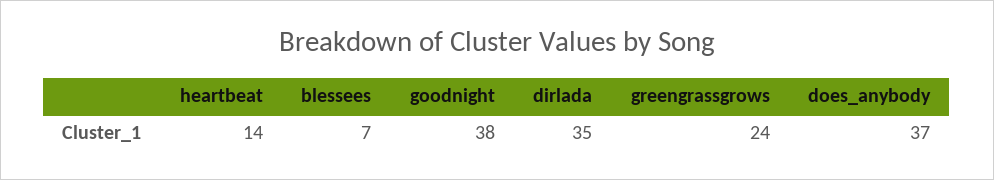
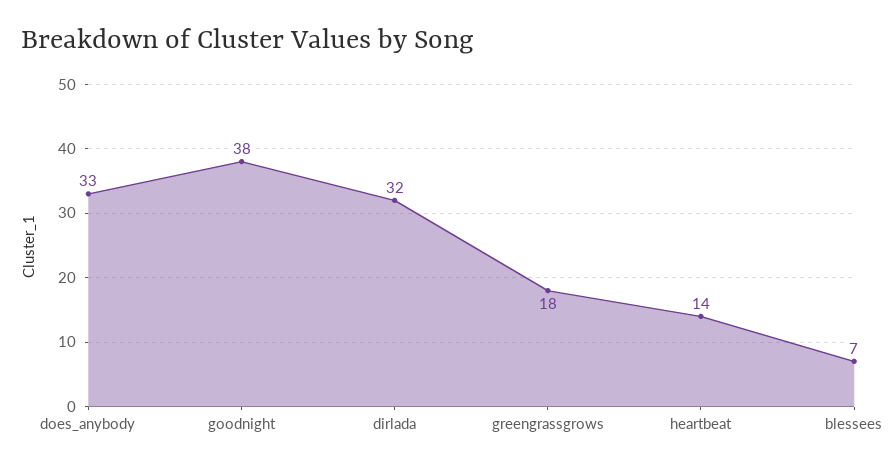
  {
    "heartbeat": 14,
    "blessees": 7,
    "goodnight": 38,
-   "dirlada": 35,
+   "dirlada": 32,
-   "greengrassgrows": 24,
+   "greengrassgrows": 18,
-   "does_anybody": 37
+   "does_anybody": 33
  }

